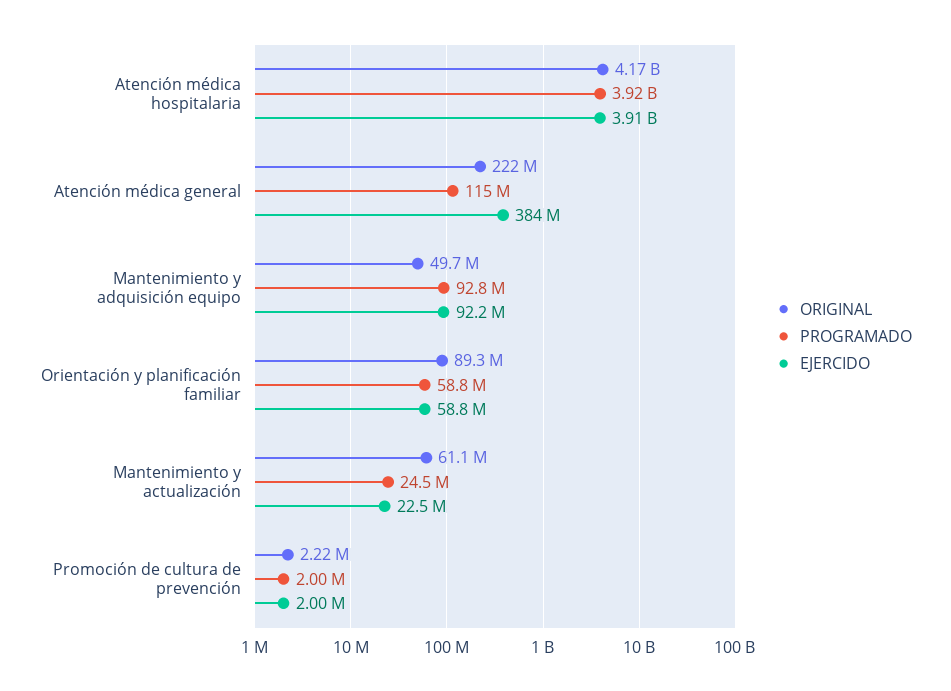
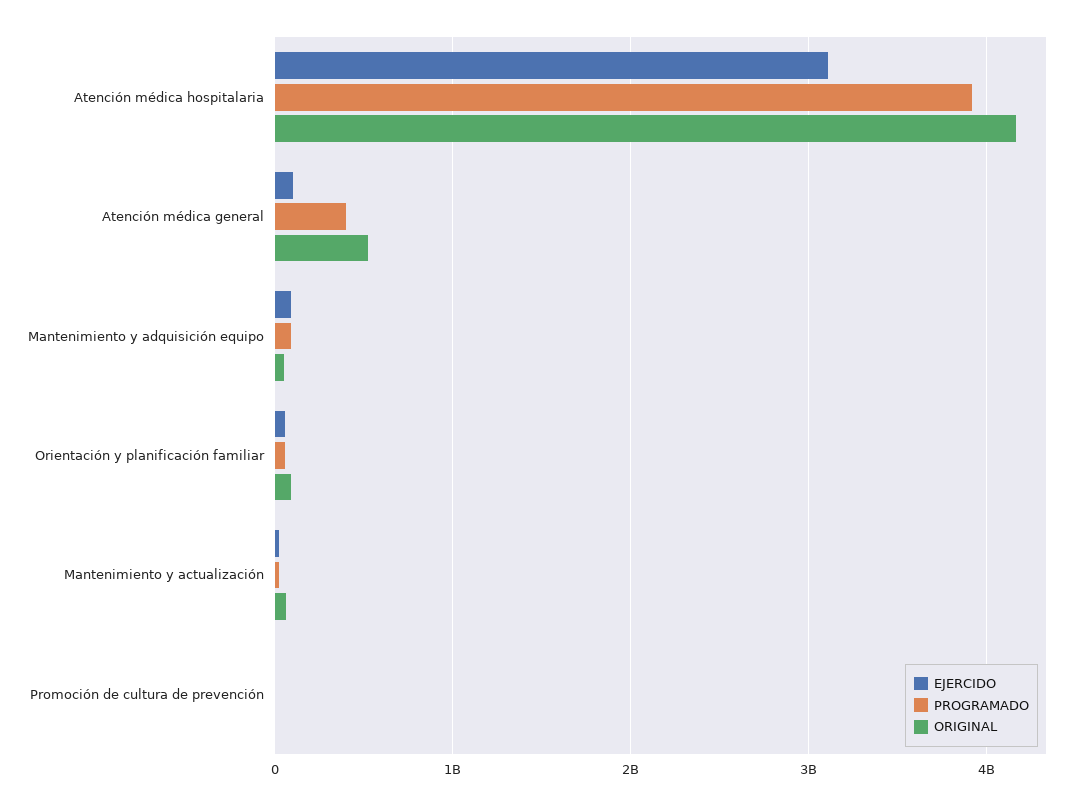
  {
    "ORIGINAL": {
      "Atención médica hospitalaria": 4170000000,
-     "Atención médica general": 222000000,
+     "Atención médica general": 500000000,
      "Mantenimiento y adquisición equipo": 49700000,
      "Orientación y planificación familiar": 89300000,
      "Mantenimiento y actualización": 61100000,
      "Promoción de cultura de prevención": 2220000
    },
    "PROGRAMADO": {
      "Atención médica hospitalaria": 3920000000,
-     "Atención médica general": 115000000,
+     "Atención médica general": 400000000,
      "Mantenimiento y adquisición equipo": 92800000,
      "Orientación y planificación familiar": 58800000,
      "Mantenimiento y actualización": 24500000,
      "Promoción de cultura de prevención": 2000000
    },
    "EJERCIDO": {
-     "Atención médica hospitalaria": 3910000000,
+     "Atención médica hospitalaria": 3100000000,
-     "Atención médica general": 384000000,
+     "Atención médica general": 100000000,
      "Mantenimiento y adquisición equipo": 92200000,
      "Orientación y planificación familiar": 58800000,
      "Mantenimiento y actualización": 22500000,
      "Promoción de cultura de prevención": 2000000
    }
  }

